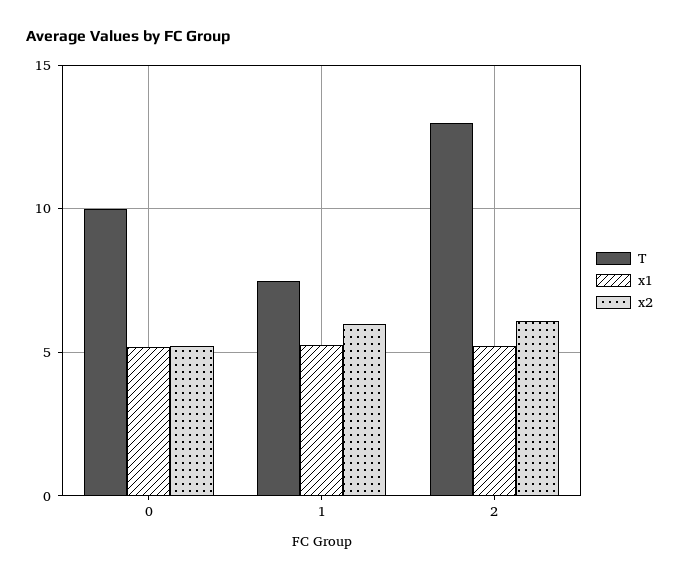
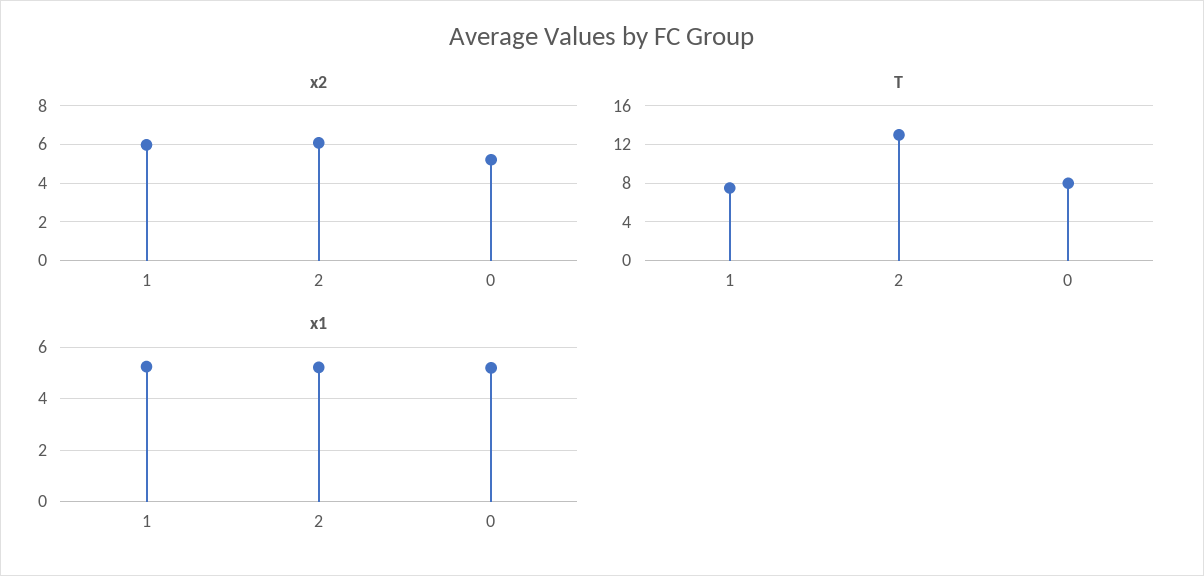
  {
    "T": {
-     "0": 10,
+     "0": 8,
      "1": 7.5,
      "2": 13
    },
    "x1": {
      "0": 5.25,
      "1": 5.25,
      "2": 5.25
    },
    "x2": {
      "0": 5,
      "1": 6,
      "2": 6
    }
  }

